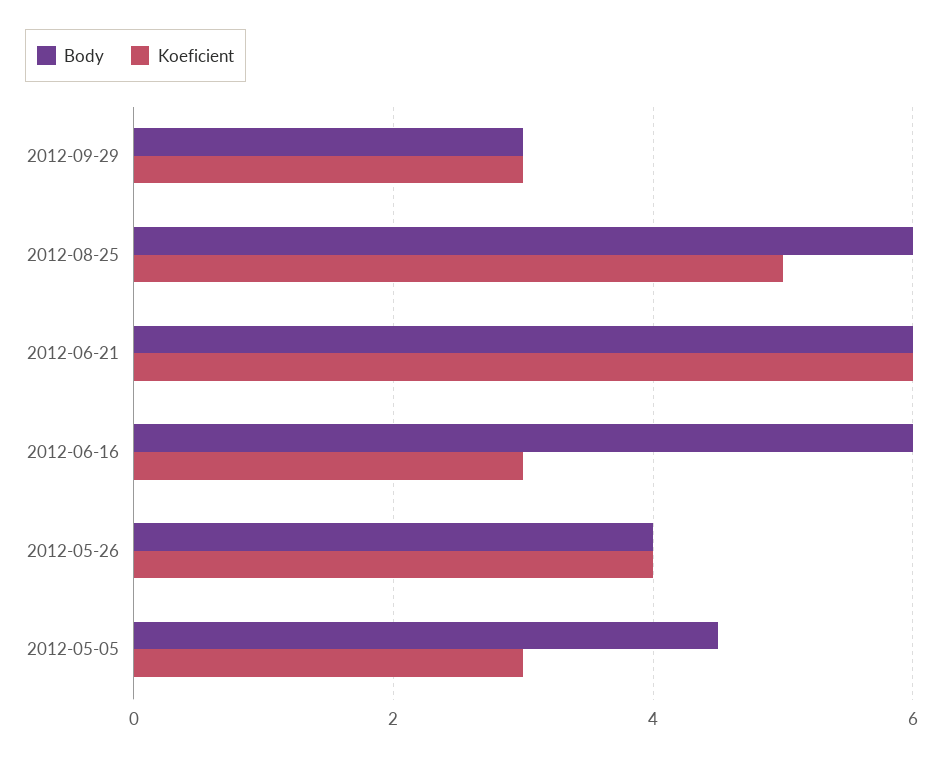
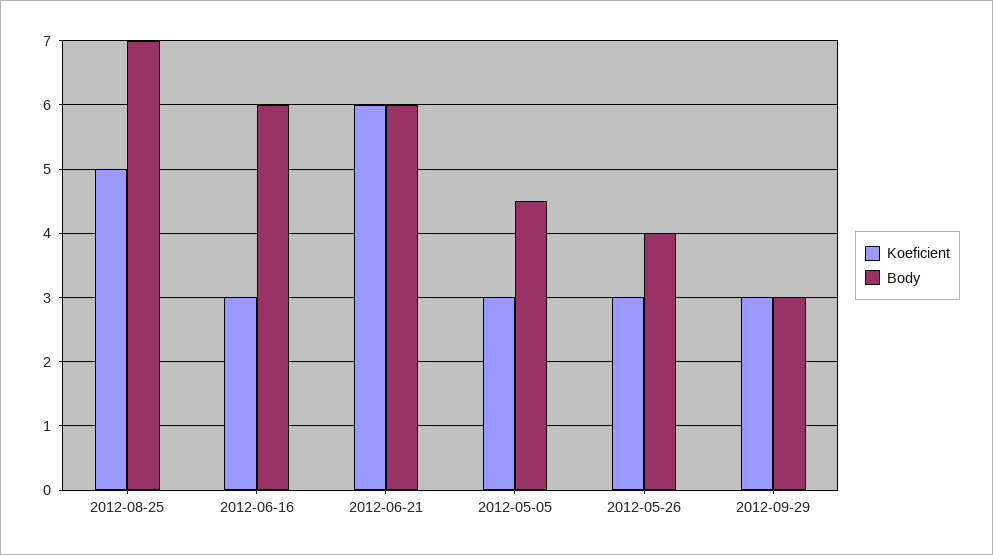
  {
    "Body": {
      "2012-09-29": 3,
-     "2012-08-25": 6,
+     "2012-08-25": 7,
      "2012-06-21": 6,
      "2012-06-16": 6,
      "2012-05-26": 4,
      "2012-05-05": 4.5
    },
    "Koeficient": {
      "2012-09-29": 3,
      "2012-08-25": 5,
      "2012-06-21": 6,
      "2012-06-16": 3,
-     "2012-05-26": 4,
+     "2012-05-26": 3,
      "2012-05-05": 3
    }
  }

